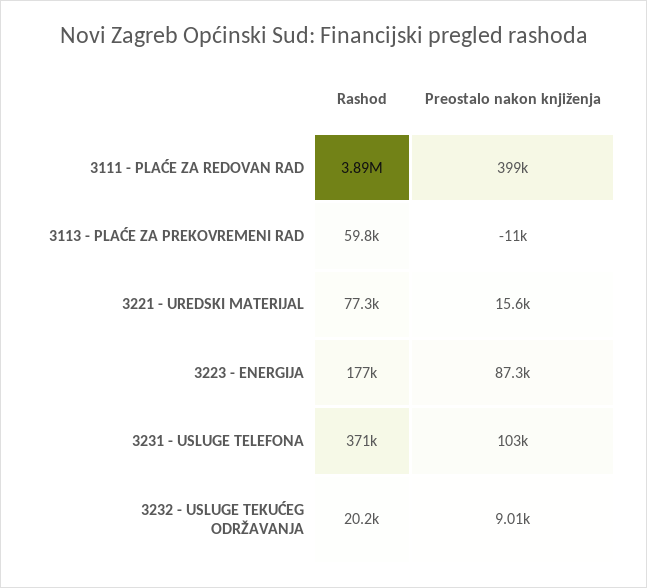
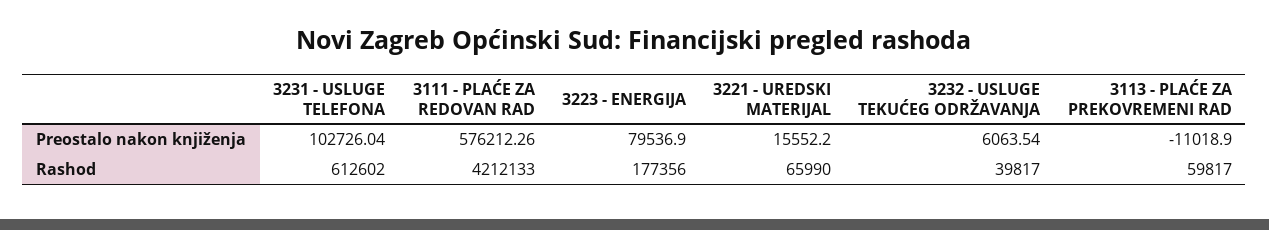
  {
    "Rashod": {
-     "3111 - PLAĆE ZA REDOVAN RAD": 3890000,
+     "3111 - PLAĆE ZA REDOVAN RAD": 4212133,
      "3113 - PLAĆE ZA PREKOVREMENI RAD": 59817,
-     "3221 - UREDSKI MATERIJAL": 77300,
+     "3221 - UREDSKI MATERIJAL": 65990,
      "3223 - ENERGIJA": 177356,
-     "3231 - USLUGE TELEFONA": 371000,
+     "3231 - USLUGE TELEFONA": 612602,
-     "3232 - USLUGE TEKUĆEG ODRŽAVANJA": 20200
+     "3232 - USLUGE TEKUĆEG ODRŽAVANJA": 39817
    },
    "Preostalo nakon knjiženja": {
-     "3111 - PLAĆE ZA REDOVAN RAD": 399000,
+     "3111 - PLAĆE ZA REDOVAN RAD": 576212.26,
      "3113 - PLAĆE ZA PREKOVREMENI RAD": -11018.9,
      "3221 - UREDSKI MATERIJAL": 15552.2,
-     "3223 - ENERGIJA": 87300,
+     "3223 - ENERGIJA": 79536.9,
      "3231 - USLUGE TELEFONA": 102726.04,
-     "3232 - USLUGE TEKUĆEG ODRŽAVANJA": 9010
+     "3232 - USLUGE TEKUĆEG ODRŽAVANJA": 6063.54
    }
  }

